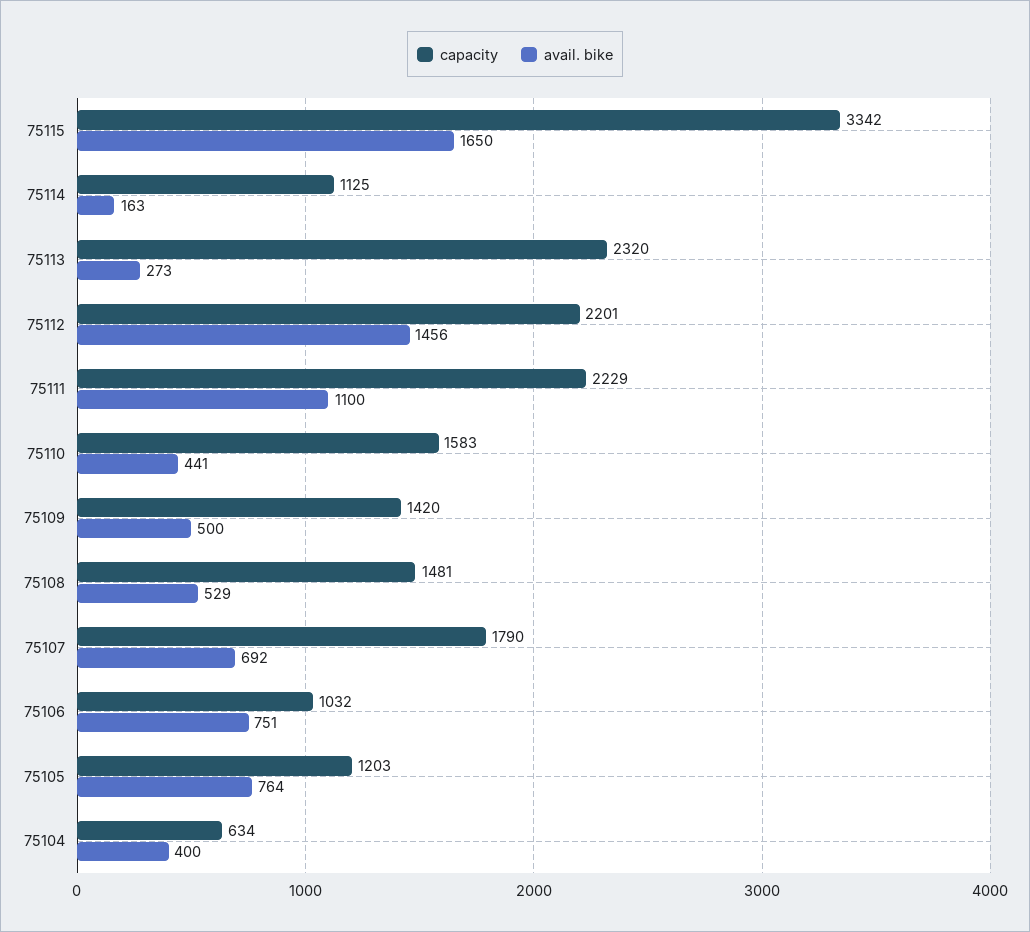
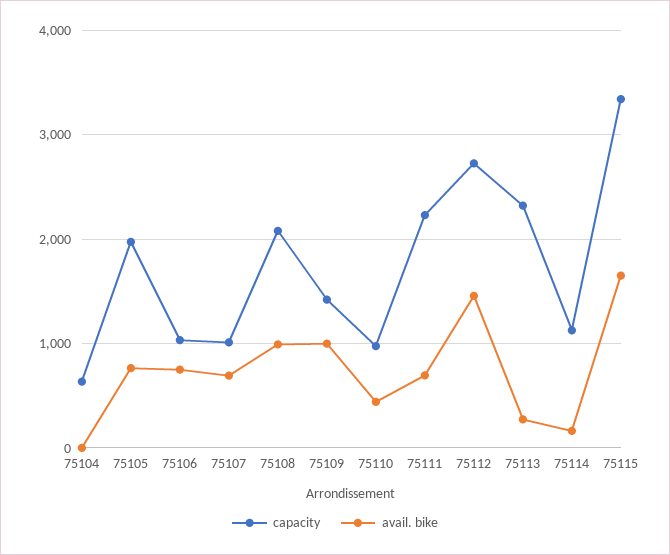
  {
    "capacity": {
      "75115": 3342,
      "75114": 1125,
      "75113": 2320,
-     "75112": 2201,
+     "75112": 2700,
      "75111": 2229,
-     "75110": 1583,
+     "75110": 1000,
      "75109": 1420,
-     "75108": 1481,
+     "75108": 2100,
-     "75107": 1790,
+     "75107": 1000,
      "75106": 1032,
-     "75105": 1203,
+     "75105": 2000,
      "75104": 634
    },
    "avail. bike": {
      "75115": 1650,
      "75114": 163,
      "75113": 273,
      "75112": 1456,
-     "75111": 1100,
+     "75111": 700,
      "75110": 441,
-     "75109": 500,
+     "75109": 1000,
-     "75108": 529,
+     "75108": 1000,
      "75107": 692,
      "75106": 751,
      "75105": 764,
-     "75104": 400
+     "75104": 0
    }
  }

